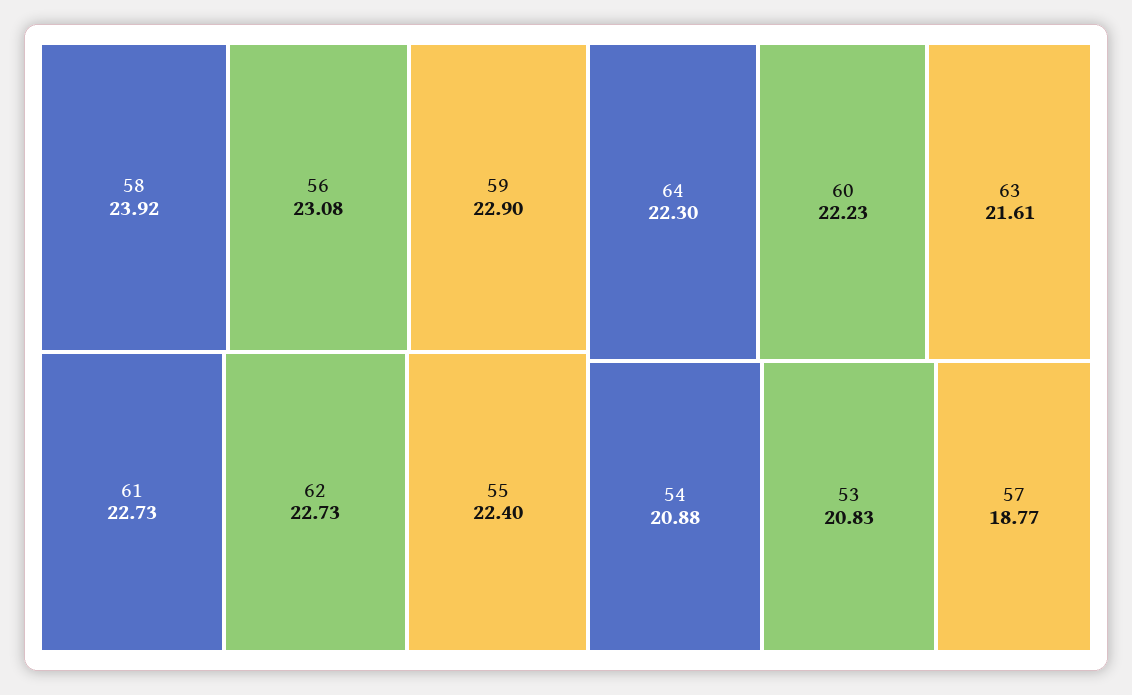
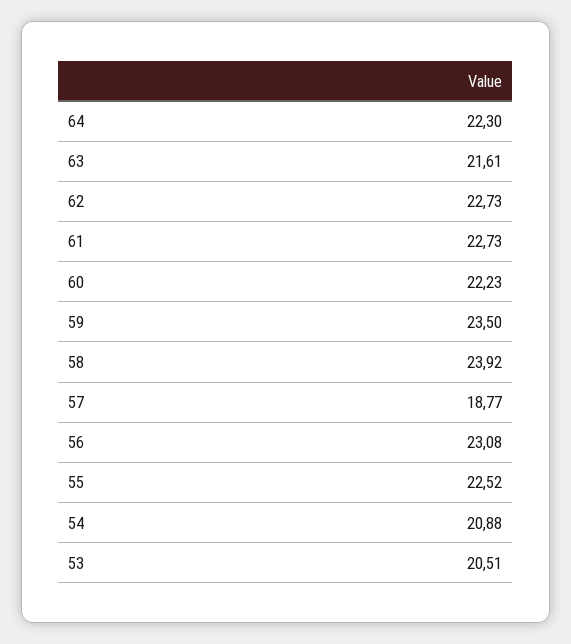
  {
    "58": 23.92,
    "56": 23.08,
-   "59": 22.9,
+   "59": 23.5,
    "61": 22.73,
    "62": 22.73,
-   "55": 22.4,
+   "55": 22.52,
    "64": 22.3,
    "60": 22.23,
    "63": 21.61,
    "54": 20.88,
-   "53": 20.83,
+   "53": 20.51,
    "57": 18.77
  }

